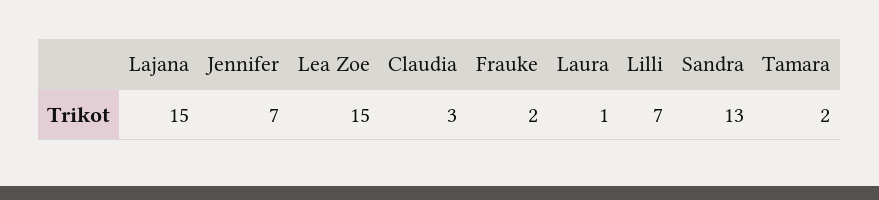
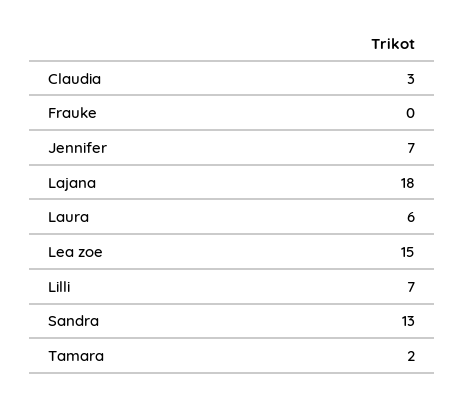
  {
-   "Lajana": 15,
+   "Lajana": 18,
    "Jennifer": 7,
    "Lea Zoe": 15,
    "Claudia": 3,
-   "Frauke": 2,
+   "Frauke": 0,
-   "Laura": 1,
+   "Laura": 6,
    "Lilli": 7,
    "Sandra": 13,
    "Tamara": 2
  }

